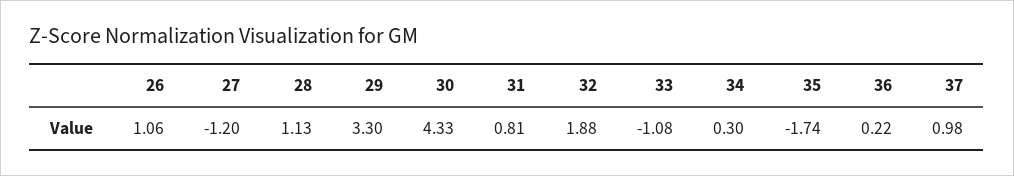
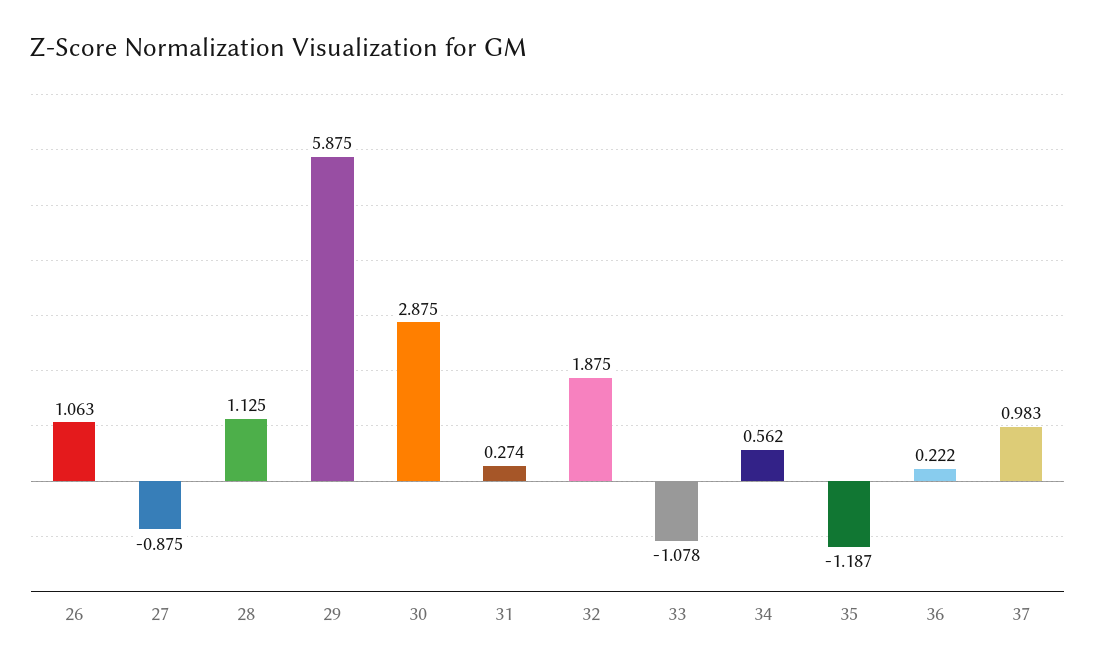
  {
    "26": 1.063,
-   "27": -1.2,
+   "27": -0.875,
    "28": 1.125,
-   "29": 3.3,
+   "29": 5.875,
-   "30": 4.33,
+   "30": 2.875,
-   "31": 0.81,
+   "31": 0.274,
    "32": 1.875,
    "33": -1.078,
-   "34": 0.3,
+   "34": 0.562,
-   "35": -1.74,
+   "35": -1.187,
    "36": 0.222,
    "37": 0.983
  }

